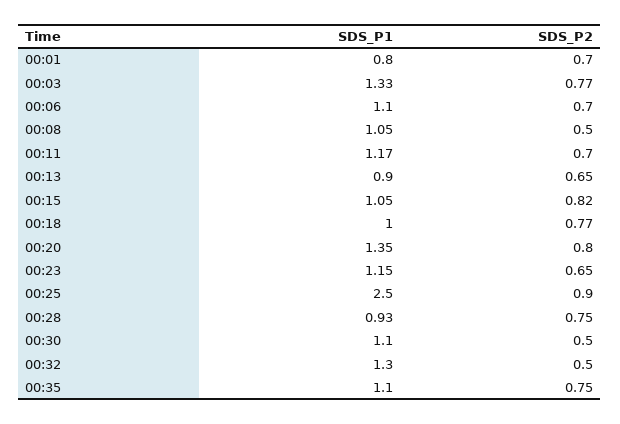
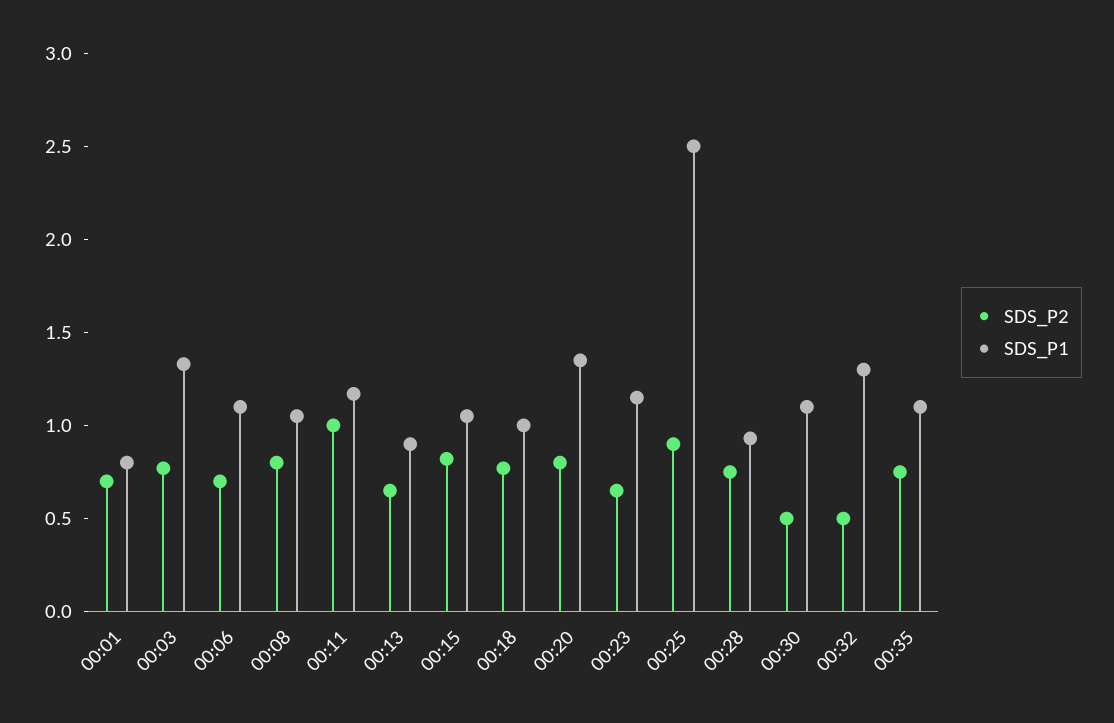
  {
    "SDS_P1": {
      "00:01": 0.8,
      "00:03": 1.33,
      "00:06": 1.1,
      "00:08": 1.05,
      "00:11": 1.17,
      "00:13": 0.9,
      "00:15": 1.05,
      "00:18": 1,
      "00:20": 1.35,
      "00:23": 1.15,
      "00:25": 2.5,
      "00:28": 0.93,
      "00:30": 1.1,
      "00:32": 1.3,
      "00:35": 1.1
    },
    "SDS_P2": {
      "00:01": 0.7,
      "00:03": 0.77,
      "00:06": 0.7,
-     "00:08": 0.5,
+     "00:08": 0.8,
-     "00:11": 0.7,
+     "00:11": 1,
      "00:13": 0.65,
      "00:15": 0.82,
      "00:18": 0.77,
      "00:20": 0.8,
      "00:23": 0.65,
      "00:25": 0.9,
      "00:28": 0.75,
      "00:30": 0.5,
      "00:32": 0.5,
      "00:35": 0.75
    }
  }

